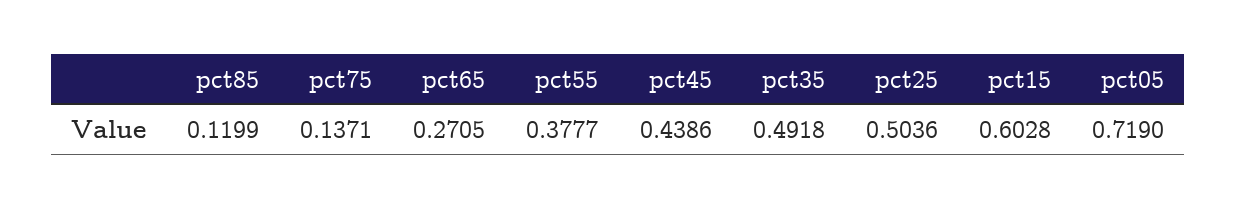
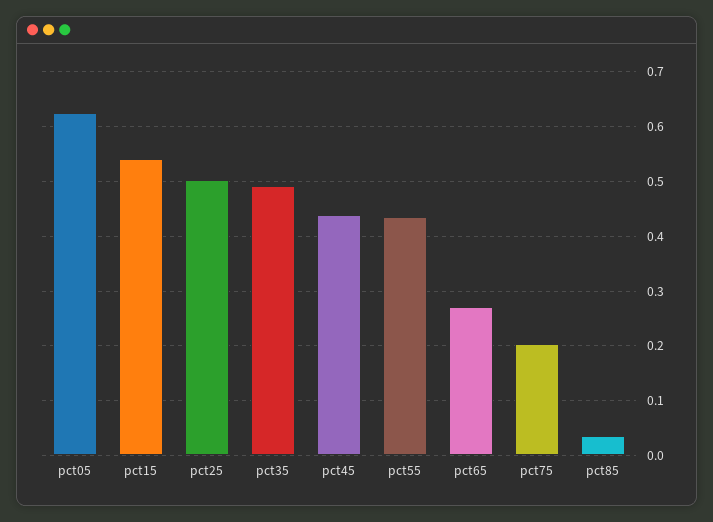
  {
-   "pct85": 0.1199,
+   "pct85": 0.04,
-   "pct75": 0.1371,
+   "pct75": 0.2,
    "pct65": 0.2705,
-   "pct55": 0.3777,
+   "pct55": 0.44,
    "pct45": 0.4386,
    "pct35": 0.4918,
    "pct25": 0.5036,
-   "pct15": 0.6028,
+   "pct15": 0.54,
-   "pct05": 0.719
+   "pct05": 0.62
  }

